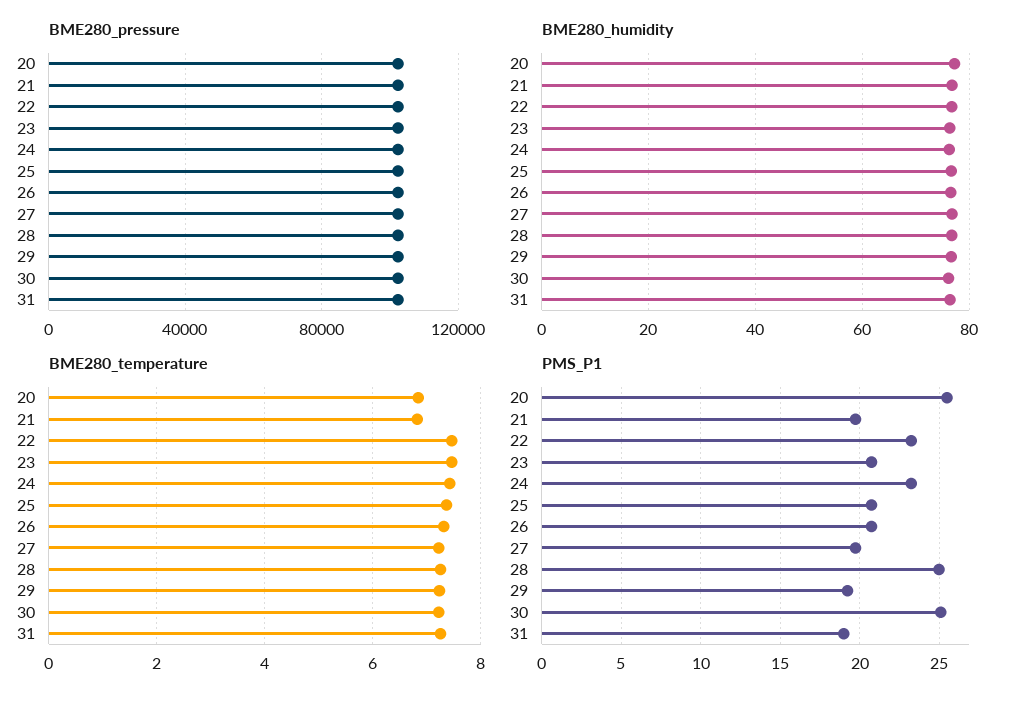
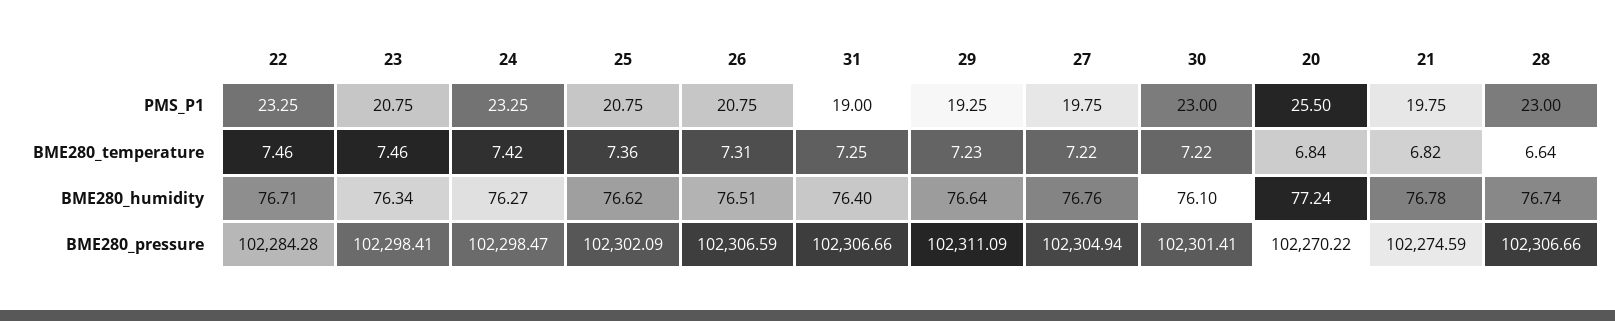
  {
    "BME280_pressure": {
      "20": 102270.22,
      "21": 102274.59,
      "22": 102284.28,
      "23": 102298.41,
      "24": 102298.47,
      "25": 102302.09,
      "26": 102306.59,
      "27": 102304.94,
      "28": 102306.66,
      "29": 102311.09,
      "30": 102301.41,
      "31": 102306.66
    },
    "BME280_humidity": {
      "20": 77.24,
      "21": 76.78,
      "22": 76.71,
      "23": 76.34,
      "24": 76.27,
      "25": 76.62,
      "26": 76.51,
      "27": 76.76,
      "28": 76.74,
      "29": 76.64,
      "30": 76.1,
      "31": 76.4
    },
    "BME280_temperature": {
      "20": 6.84,
      "21": 6.82,
      "22": 7.46,
      "23": 7.46,
      "24": 7.42,
      "25": 7.36,
      "26": 7.31,
      "27": 7.22,
-     "28": 7.2,
+     "28": 6.64,
      "29": 7.23,
      "30": 7.22,
      "31": 7.25
    },
    "PMS_P1": {
      "20": 25.5,
      "21": 19.75,
      "22": 23.25,
      "23": 20.75,
      "24": 23.25,
      "25": 20.75,
      "26": 20.75,
      "27": 19.75,
-     "28": 25,
+     "28": 23,
      "29": 19.25,
-     "30": 25,
+     "30": 23,
      "31": 19
    }
  }

